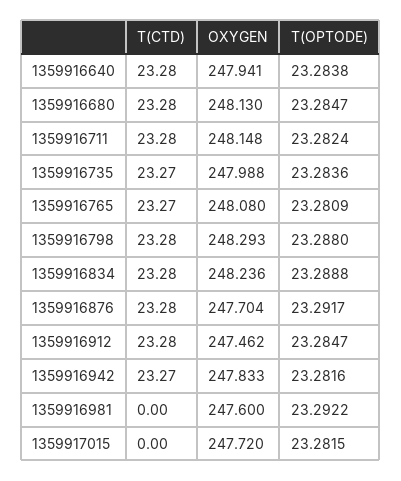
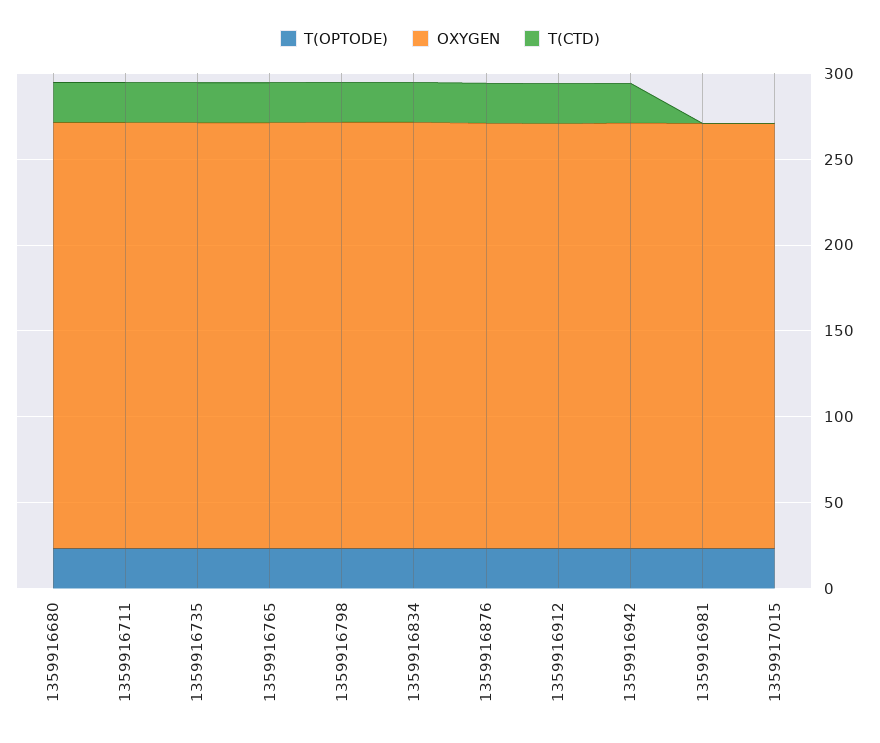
  {
    "T(CTD)": {
-     "1359916640": 23.28,
      "1359916680": 23.28,
      "1359916711": 23.28,
      "1359916735": 23.27,
      "1359916765": 23.27,
      "1359916798": 23.28,
      "1359916834": 23.28,
      "1359916876": 23.28,
      "1359916912": 23.28,
      "1359916942": 23.27,
      "1359916981": 0,
      "1359917015": 0
    },
    "OXYGEN": {
-     "1359916640": 247.941,
      "1359916680": 248.13,
      "1359916711": 248.148,
      "1359916735": 247.988,
      "1359916765": 248.08,
      "1359916798": 248.293,
      "1359916834": 248.236,
      "1359916876": 247.704,
      "1359916912": 247.462,
      "1359916942": 247.833,
      "1359916981": 247.6,
      "1359917015": 247.72
    },
    "T(OPTODE)": {
-     "1359916640": 23.2838,
      "1359916680": 23.2847,
      "1359916711": 23.2824,
      "1359916735": 23.2836,
      "1359916765": 23.2809,
      "1359916798": 23.288,
      "1359916834": 23.2888,
      "1359916876": 23.2917,
      "1359916912": 23.2847,
      "1359916942": 23.2816,
      "1359916981": 23.2922,
      "1359917015": 23.2815
    }
  }

